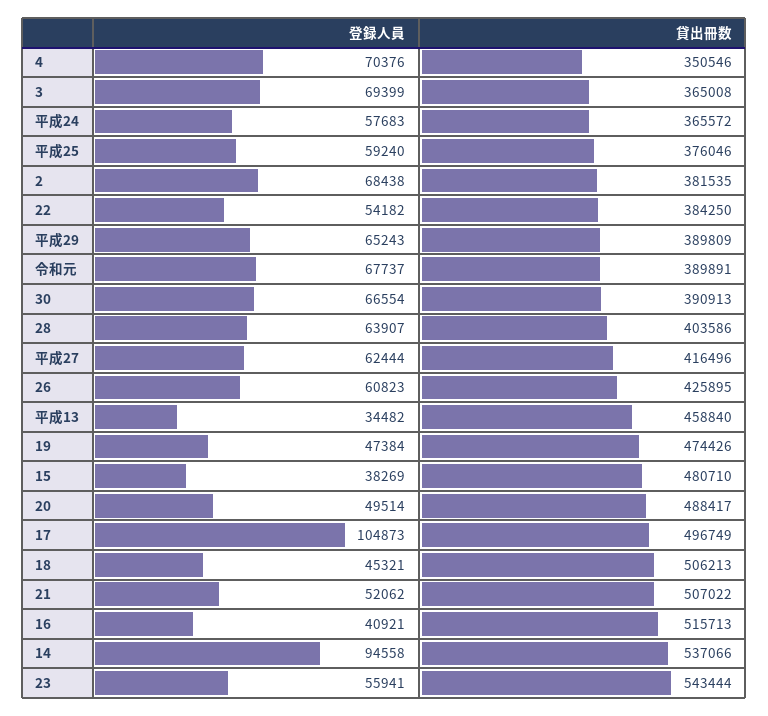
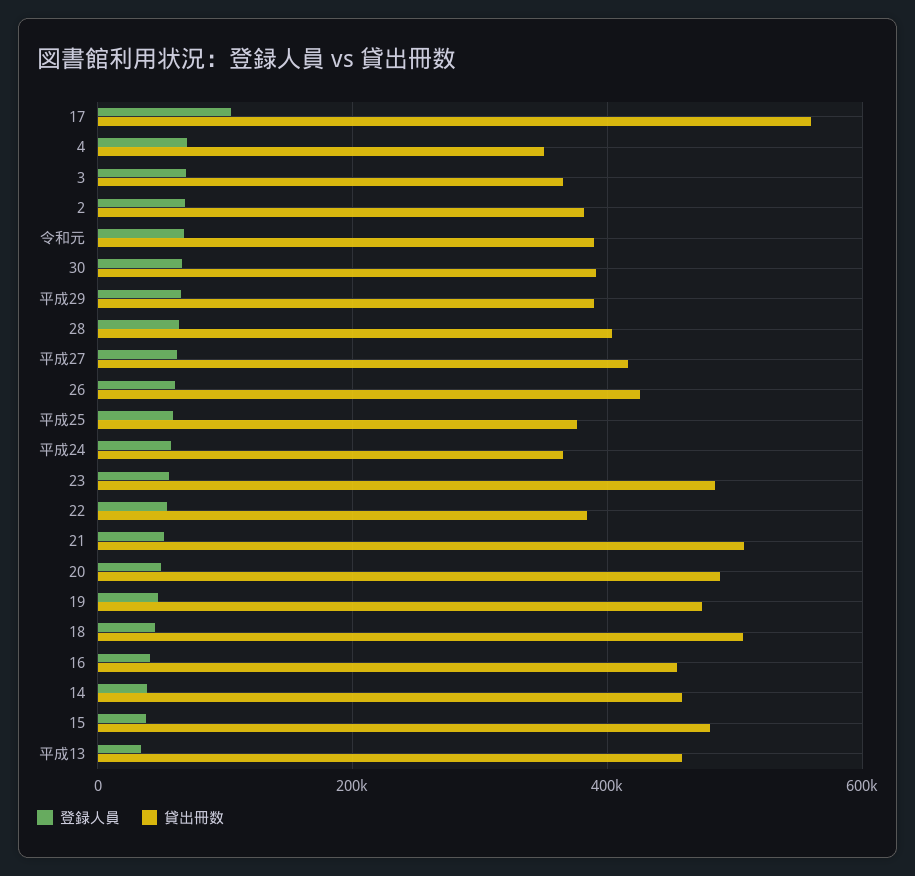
  {
    "登録人員": {
      "4": 70376,
      "3": 69399,
      "平成24": 57683,
      "平成25": 59240,
      "2": 68438,
      "22": 54182,
      "平成29": 65243,
      "令和元": 67737,
      "30": 66554,
      "28": 63907,
      "平成27": 62444,
      "26": 60823,
      "平成13": 34482,
      "19": 47384,
      "15": 38269,
      "20": 49514,
      "17": 104873,
      "18": 45321,
      "21": 52062,
      "16": 40921,
-     "14": 94558,
+     "14": 40000,
      "23": 55941
    },
    "貸出冊数": {
      "4": 350546,
      "3": 365008,
      "平成24": 365572,
      "平成25": 376046,
      "2": 381535,
      "22": 384250,
      "平成29": 389809,
      "令和元": 389891,
      "30": 390913,
      "28": 403586,
      "平成27": 416496,
      "26": 425895,
      "平成13": 458840,
      "19": 474426,
      "15": 480710,
      "20": 488417,
-     "17": 496749,
+     "17": 560000,
      "18": 506213,
      "21": 507022,
-     "16": 515713,
+     "16": 460000,
-     "14": 537066,
+     "14": 460000,
-     "23": 543444
+     "23": 480000
    }
  }

